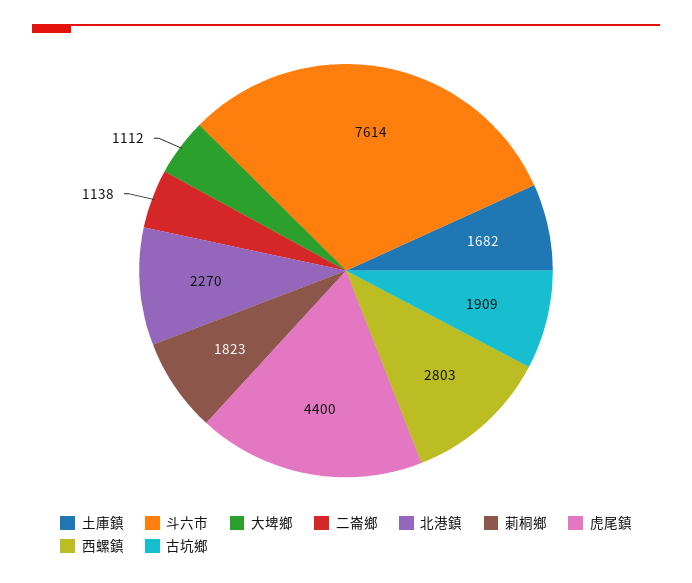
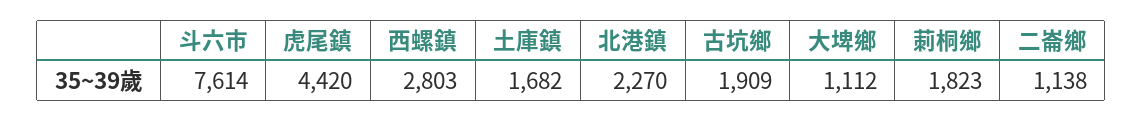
  {
    "土庫鎮": 1682,
    "斗六市": 7614,
    "大埤鄉": 1112,
    "二崙鄉": 1138,
    "北港鎮": 2270,
    "莿桐鄉": 1823,
-   "虎尾鎮": 4400,
+   "虎尾鎮": 4420,
    "西螺鎮": 2803,
    "古坑鄉": 1909
  }

